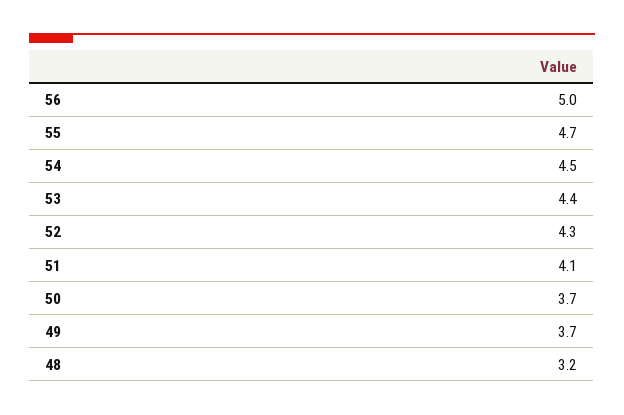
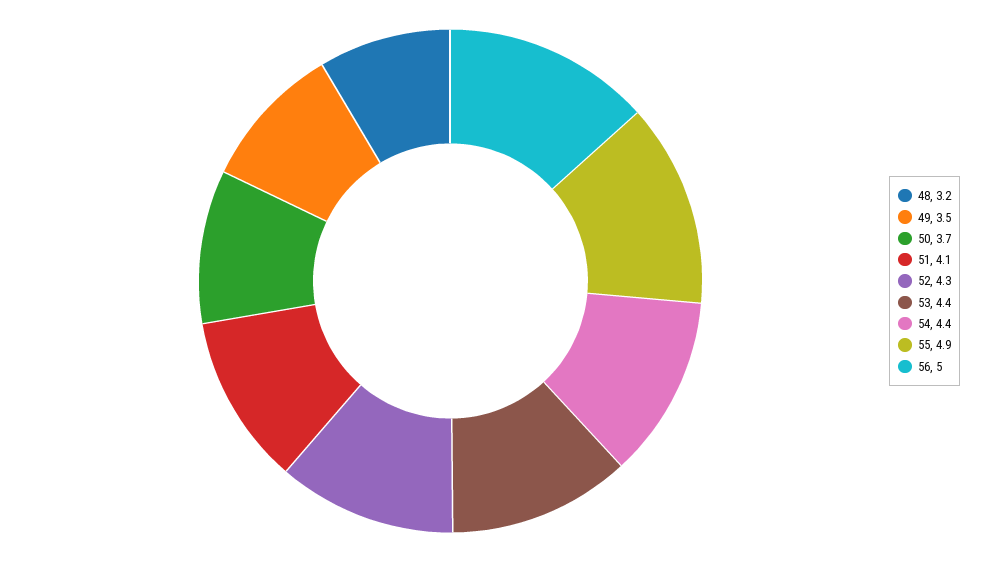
  {
    "56": 5,
-   "55": 4.7,
+   "55": 4.9,
-   "54": 4.5,
+   "54": 4.4,
    "53": 4.4,
    "52": 4.3,
    "51": 4.1,
    "50": 3.7,
-   "49": 3.7,
+   "49": 3.5,
    "48": 3.2
  }

